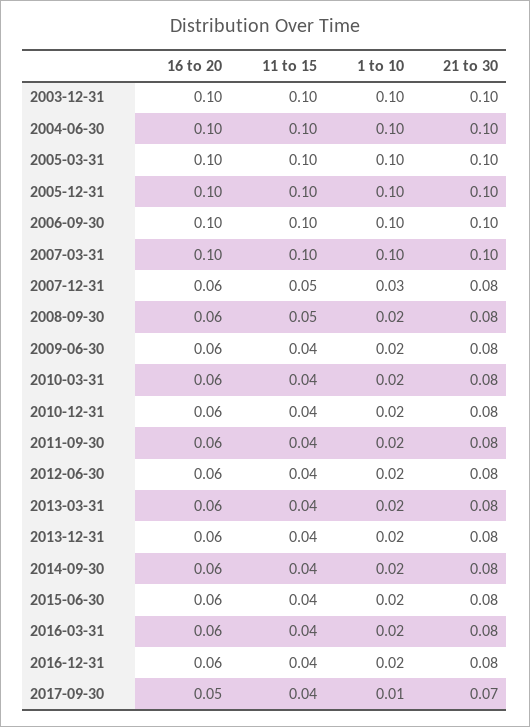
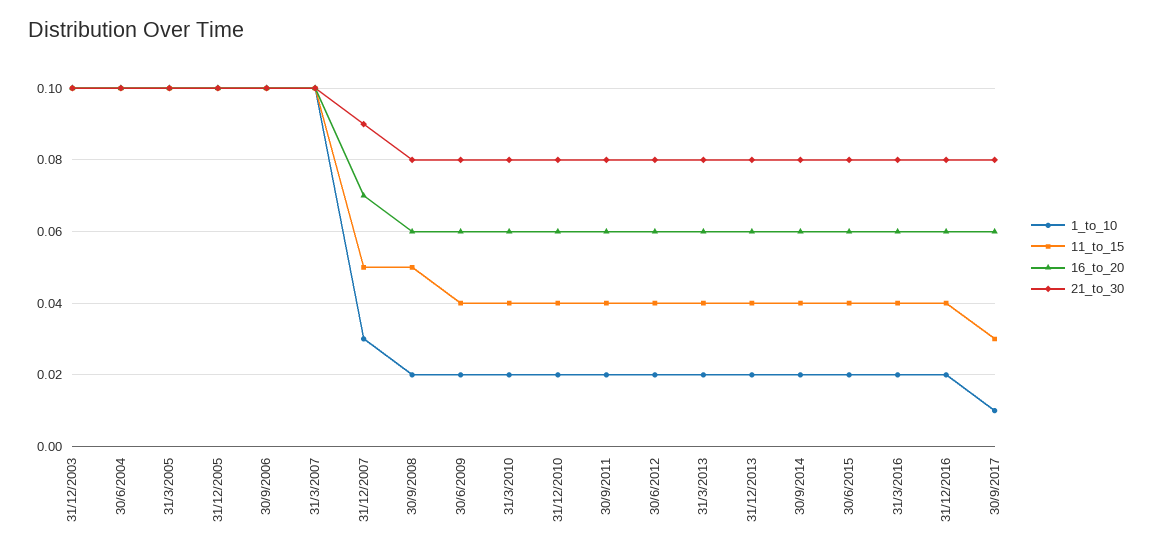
  {
    "16 to 20": {
      "2003-12-31": 0.1,
      "2004-06-30": 0.1,
      "2005-03-31": 0.1,
      "2005-12-31": 0.1,
      "2006-09-30": 0.1,
      "2007-03-31": 0.1,
-     "2007-12-31": 0.06,
+     "2007-12-31": 0.07,
      "2008-09-30": 0.06,
      "2009-06-30": 0.06,
      "2010-03-31": 0.06,
      "2010-12-31": 0.06,
      "2011-09-30": 0.06,
      "2012-06-30": 0.06,
      "2013-03-31": 0.06,
      "2013-12-31": 0.06,
      "2014-09-30": 0.06,
      "2015-06-30": 0.06,
      "2016-03-31": 0.06,
      "2016-12-31": 0.06,
-     "2017-09-30": 0.05
+     "2017-09-30": 0.06
    },
    "11 to 15": {
      "2003-12-31": 0.1,
      "2004-06-30": 0.1,
      "2005-03-31": 0.1,
      "2005-12-31": 0.1,
      "2006-09-30": 0.1,
      "2007-03-31": 0.1,
      "2007-12-31": 0.05,
      "2008-09-30": 0.05,
      "2009-06-30": 0.04,
      "2010-03-31": 0.04,
      "2010-12-31": 0.04,
      "2011-09-30": 0.04,
      "2012-06-30": 0.04,
      "2013-03-31": 0.04,
      "2013-12-31": 0.04,
      "2014-09-30": 0.04,
      "2015-06-30": 0.04,
      "2016-03-31": 0.04,
      "2016-12-31": 0.04,
-     "2017-09-30": 0.04
+     "2017-09-30": 0.03
    },
    "1 to 10": {
      "2003-12-31": 0.1,
      "2004-06-30": 0.1,
      "2005-03-31": 0.1,
      "2005-12-31": 0.1,
      "2006-09-30": 0.1,
      "2007-03-31": 0.1,
      "2007-12-31": 0.03,
      "2008-09-30": 0.02,
      "2009-06-30": 0.02,
      "2010-03-31": 0.02,
      "2010-12-31": 0.02,
      "2011-09-30": 0.02,
      "2012-06-30": 0.02,
      "2013-03-31": 0.02,
      "2013-12-31": 0.02,
      "2014-09-30": 0.02,
      "2015-06-30": 0.02,
      "2016-03-31": 0.02,
      "2016-12-31": 0.02,
      "2017-09-30": 0.01
    },
    "21 to 30": {
      "2003-12-31": 0.1,
      "2004-06-30": 0.1,
      "2005-03-31": 0.1,
      "2005-12-31": 0.1,
      "2006-09-30": 0.1,
      "2007-03-31": 0.1,
-     "2007-12-31": 0.08,
+     "2007-12-31": 0.09,
      "2008-09-30": 0.08,
      "2009-06-30": 0.08,
      "2010-03-31": 0.08,
      "2010-12-31": 0.08,
      "2011-09-30": 0.08,
      "2012-06-30": 0.08,
      "2013-03-31": 0.08,
      "2013-12-31": 0.08,
      "2014-09-30": 0.08,
      "2015-06-30": 0.08,
      "2016-03-31": 0.08,
      "2016-12-31": 0.08,
-     "2017-09-30": 0.07
+     "2017-09-30": 0.08
    }
  }

